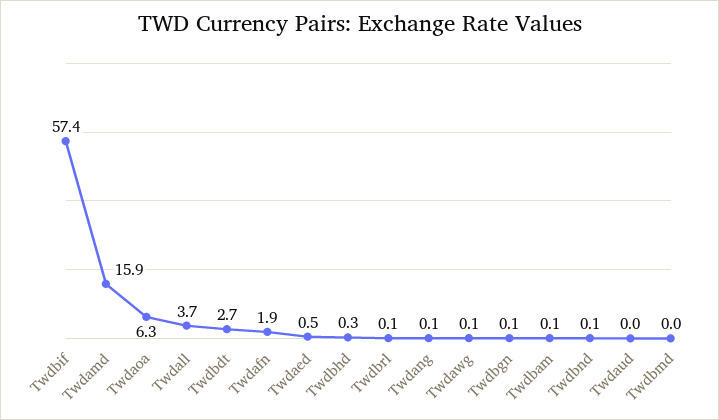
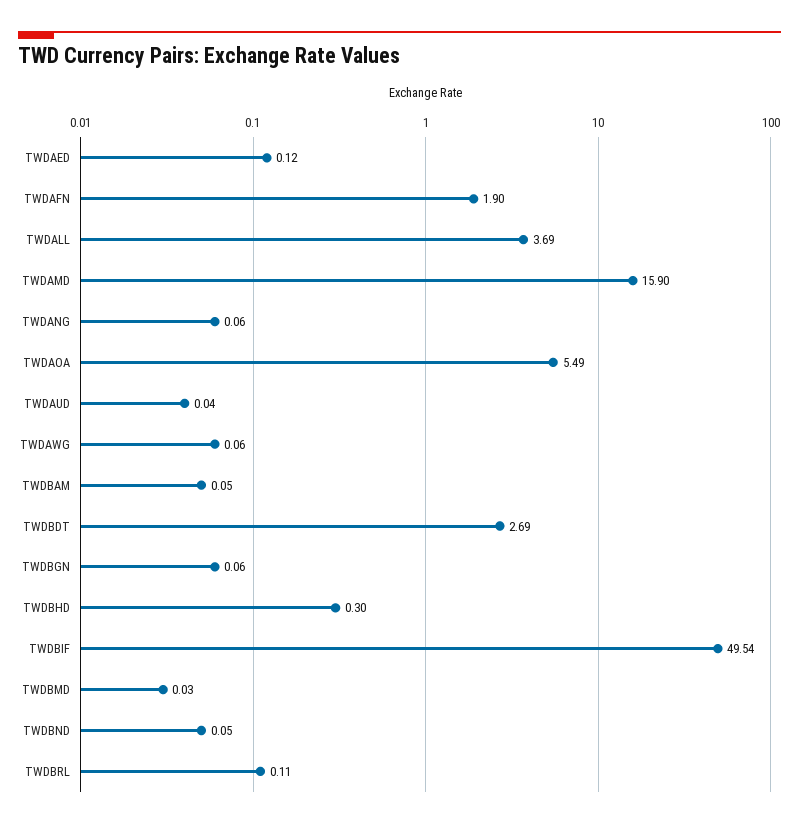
  {
-   "Twdbif": 57.4,
+   "Twdbif": 49.54,
    "Twdamd": 15.9,
-   "Twdaoa": 6.3,
+   "Twdaoa": 5.49,
    "Twdall": 3.69,
    "Twdbdt": 2.69,
    "Twdafn": 1.9,
-   "Twdaed": 0.5,
+   "Twdaed": 0.12,
    "Twdbhd": 0.3,
    "Twdbrl": 0.11,
    "Twdang": 0.06,
    "Twdawg": 0.06,
    "Twdbgn": 0.06,
    "Twdbam": 0.05,
    "Twdbnd": 0.05,
    "Twdaud": 0.04,
    "Twdbmd": 0.03
  }

